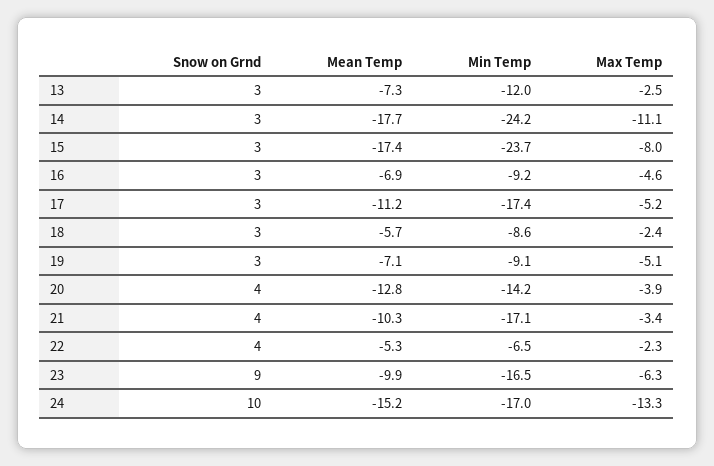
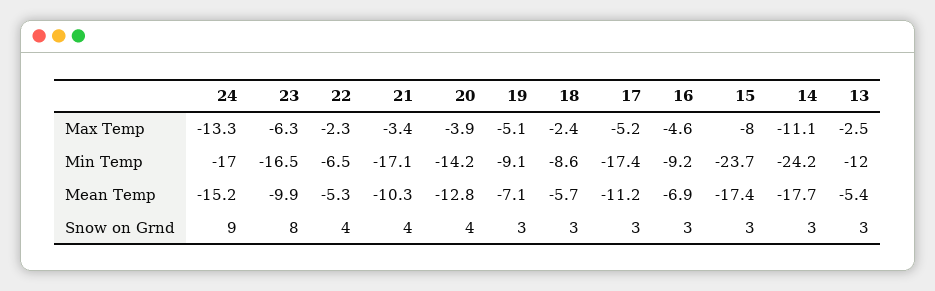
  {
    "Snow on Grnd": {
      "13": 3,
      "14": 3,
      "15": 3,
      "16": 3,
      "17": 3,
      "18": 3,
      "19": 3,
      "20": 4,
      "21": 4,
      "22": 4,
-     "23": 9,
+     "23": 8,
-     "24": 10
+     "24": 9
    },
    "Mean Temp": {
-     "13": -7.3,
+     "13": -5.4,
      "14": -17.7,
      "15": -17.4,
      "16": -6.9,
      "17": -11.2,
      "18": -5.7,
      "19": -7.1,
      "20": -12.8,
      "21": -10.3,
      "22": -5.3,
      "23": -9.9,
      "24": -15.2
    },
    "Min Temp": {
      "13": -12,
      "14": -24.2,
      "15": -23.7,
      "16": -9.2,
      "17": -17.4,
      "18": -8.6,
      "19": -9.1,
      "20": -14.2,
      "21": -17.1,
      "22": -6.5,
      "23": -16.5,
      "24": -17
    },
    "Max Temp": {
      "13": -2.5,
      "14": -11.1,
      "15": -8,
      "16": -4.6,
      "17": -5.2,
      "18": -2.4,
      "19": -5.1,
      "20": -3.9,
      "21": -3.4,
      "22": -2.3,
      "23": -6.3,
      "24": -13.3
    }
  }

